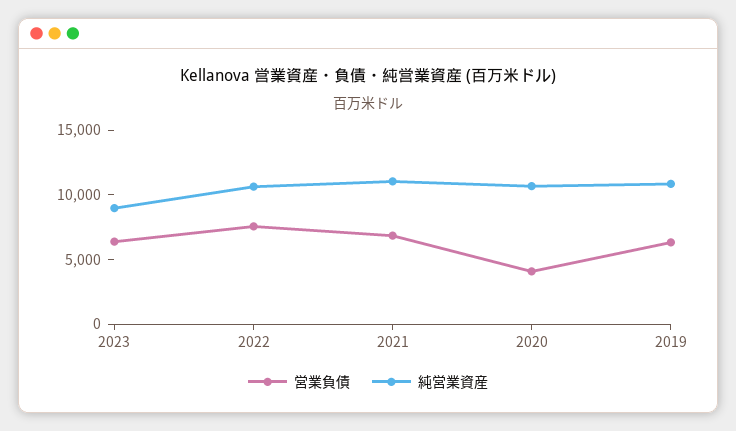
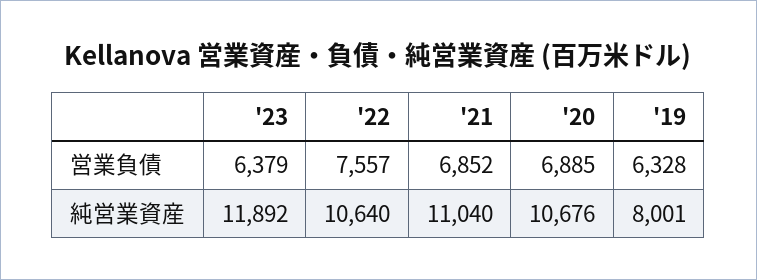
  {
    "営業負債": {
      "2023": 6379,
      "2022": 7557,
      "2021": 6852,
-     "2020": 4000,
+     "2020": 6885,
      "2019": 6328
    },
    "純営業資産": {
-     "2023": 9000,
+     "2023": 11892,
      "2022": 10640,
      "2021": 11040,
      "2020": 10676,
-     "2019": 11000
+     "2019": 8001
    }
  }

